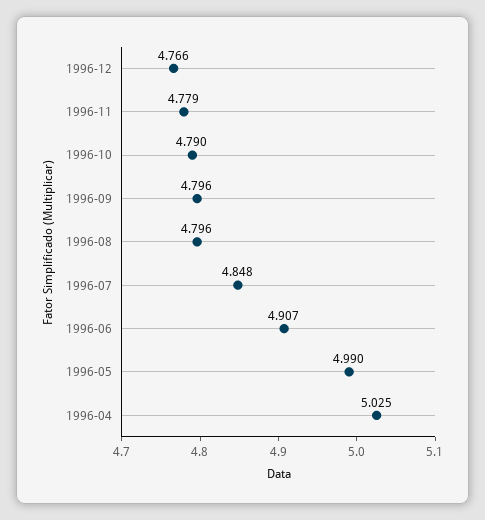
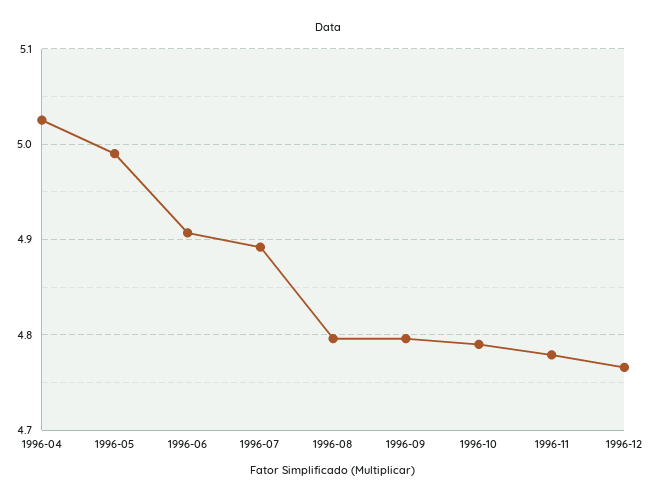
  {
    "1996-12": 4.766,
    "1996-11": 4.779,
    "1996-10": 4.79,
    "1996-09": 4.796,
    "1996-08": 4.796,
-   "1996-07": 4.848,
+   "1996-07": 4.89,
    "1996-06": 4.907,
    "1996-05": 4.99,
    "1996-04": 5.025
  }

